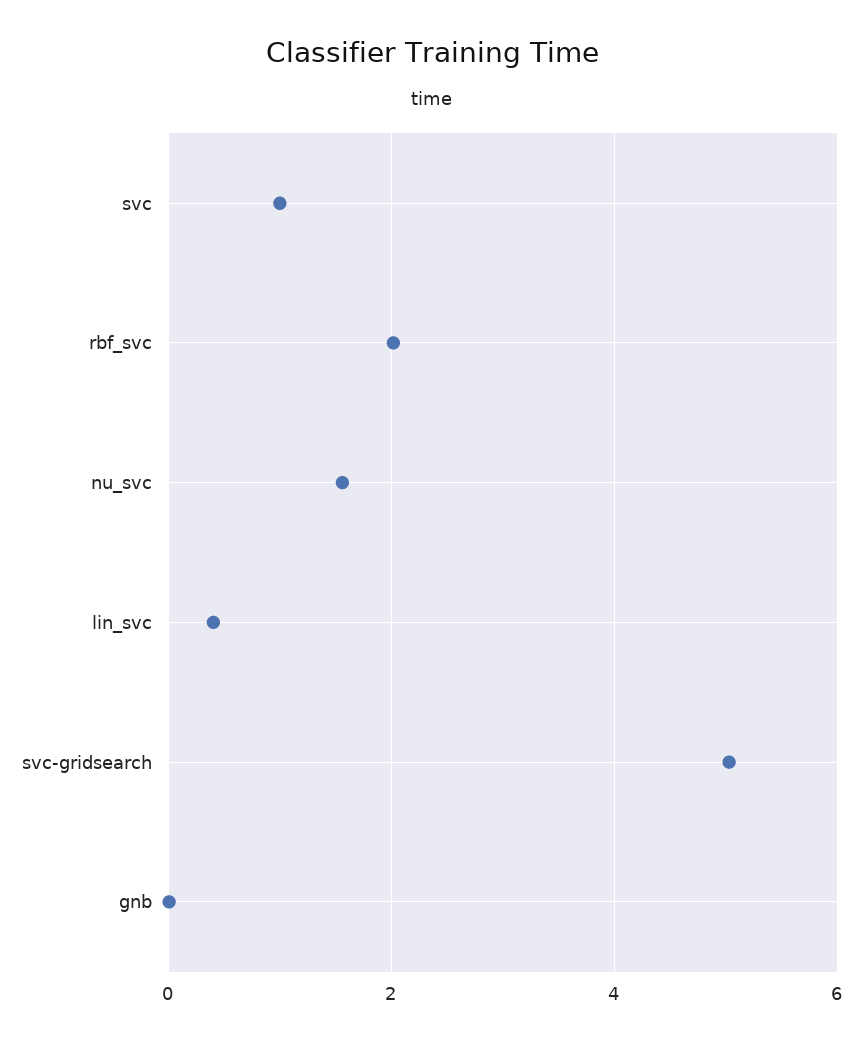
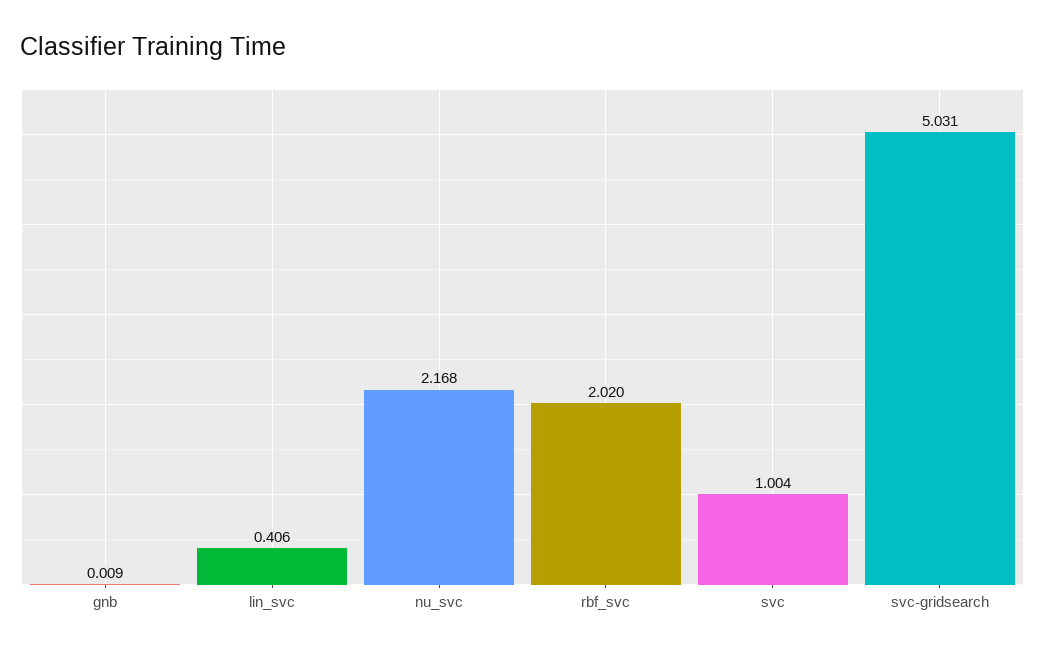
  {
    "svc": 1.004,
    "rbf_svc": 2.02,
-   "nu_svc": 1.6,
+   "nu_svc": 2.168,
    "lin_svc": 0.406,
    "svc-gridsearch": 5.031,
    "gnb": 0.009
  }

